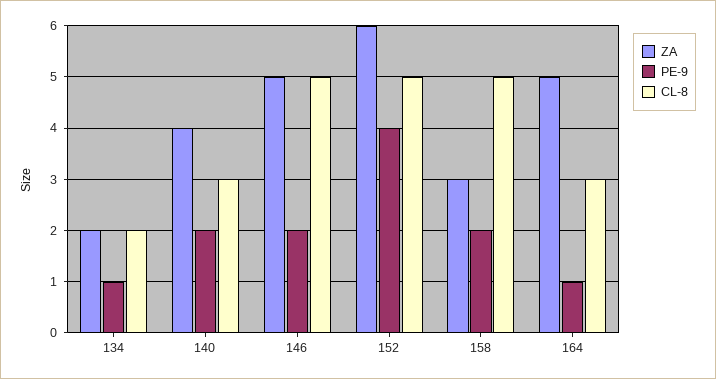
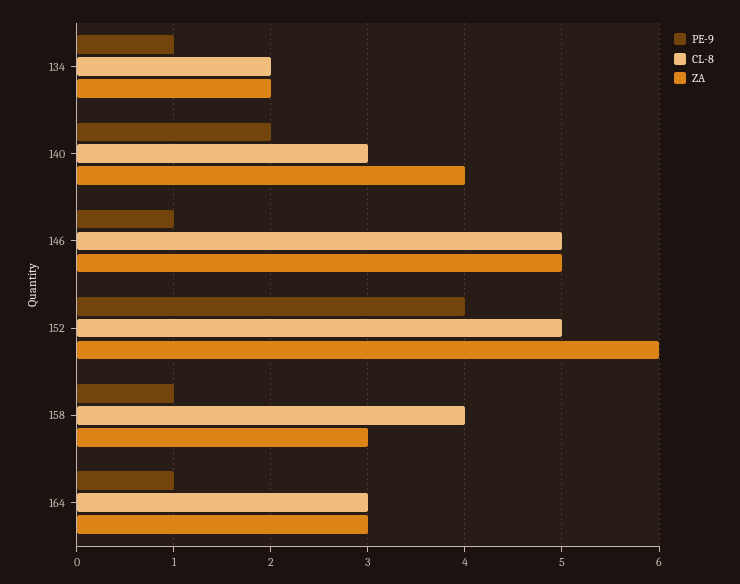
  {
    "ZA": {
      "134": 2,
      "140": 4,
      "146": 5,
      "152": 6,
      "158": 3,
-     "164": 5
+     "164": 3
    },
    "PE-9": {
      "134": 1,
      "140": 2,
-     "146": 2,
+     "146": 1,
      "152": 4,
-     "158": 2,
+     "158": 1,
      "164": 1
    },
    "CL-8": {
      "134": 2,
      "140": 3,
      "146": 5,
      "152": 5,
-     "158": 5,
+     "158": 4,
      "164": 3
    }
  }

